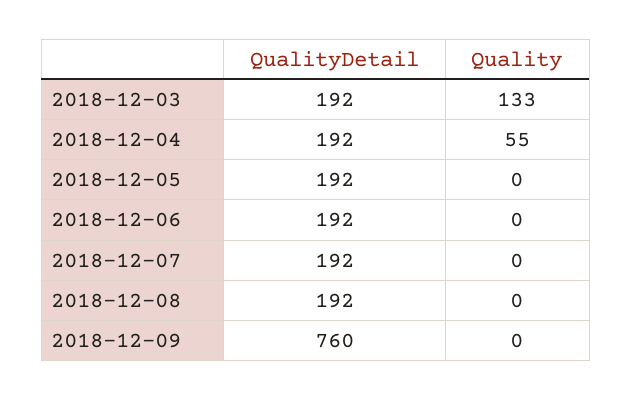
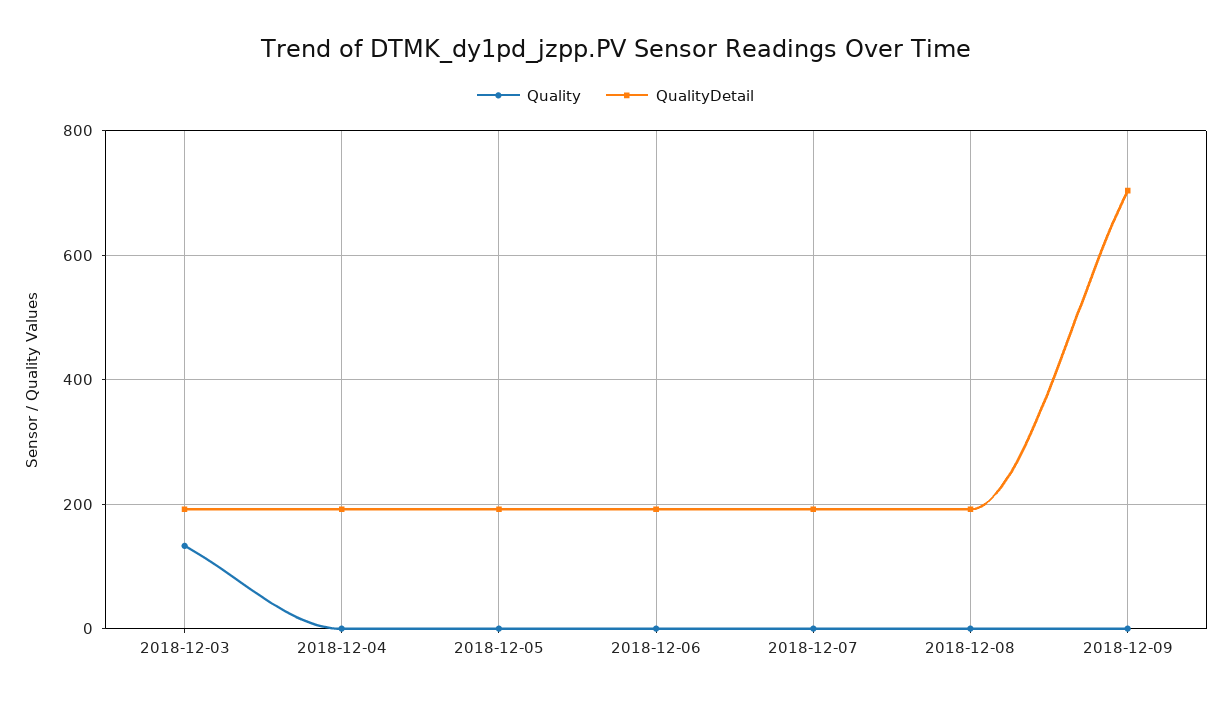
  {
    "QualityDetail": {
      "2018-12-03": 192,
      "2018-12-04": 192,
      "2018-12-05": 192,
      "2018-12-06": 192,
      "2018-12-07": 192,
      "2018-12-08": 192,
-     "2018-12-09": 760
+     "2018-12-09": 700
    },
    "Quality": {
      "2018-12-03": 133,
-     "2018-12-04": 55,
+     "2018-12-04": 0,
      "2018-12-05": 0,
      "2018-12-06": 0,
      "2018-12-07": 0,
      "2018-12-08": 0,
      "2018-12-09": 0
    }
  }

